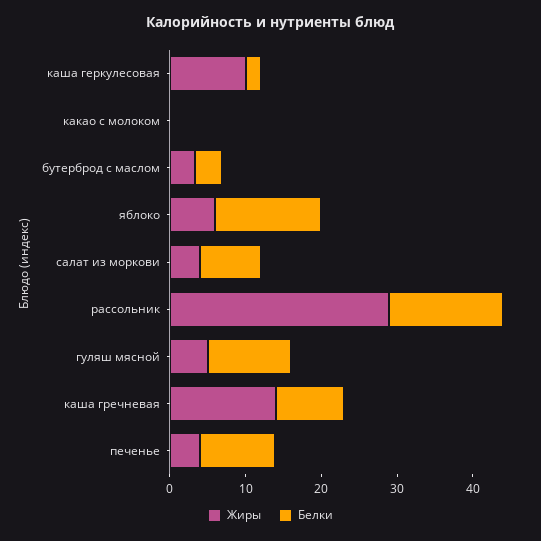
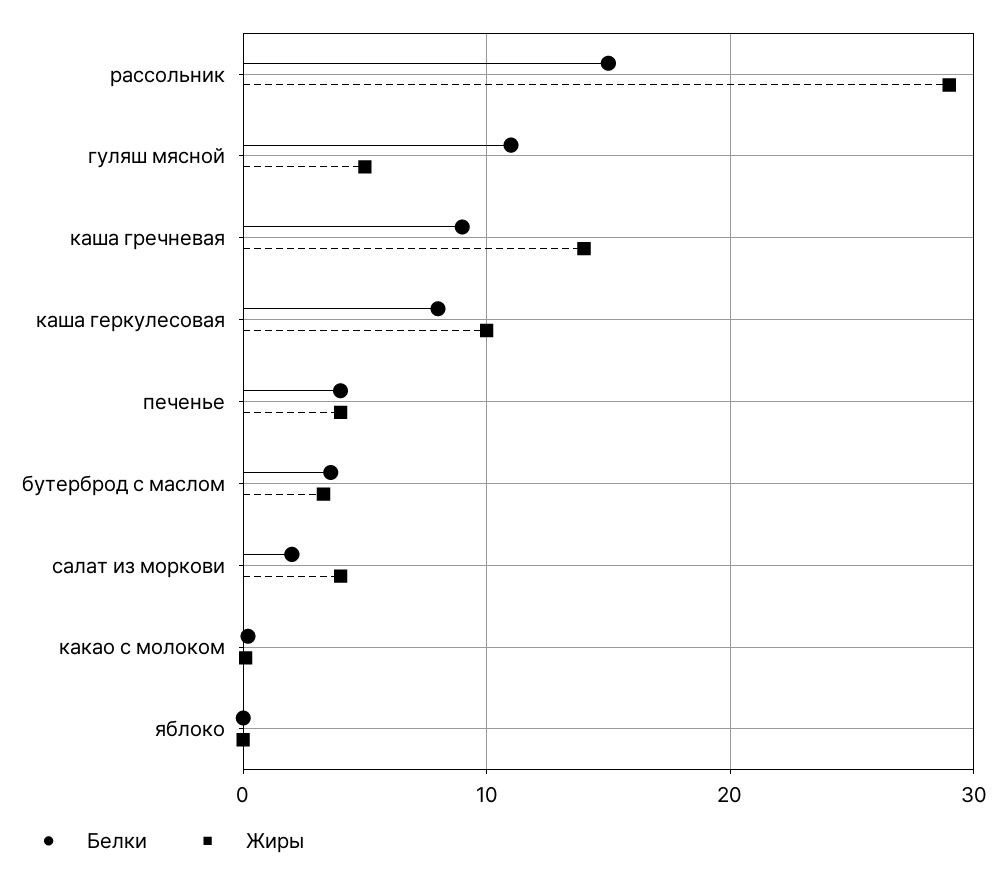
  {
    "Жиры": {
      "каша геркулесовая": 10,
      "какао с молоком": 0,
      "бутерброд с маслом": 3,
-     "яблоко": 6,
+     "яблоко": 0,
      "салат из моркови": 4,
      "рассольник": 29,
      "гуляш мясной": 5,
      "каша гречневая": 14,
      "печенье": 4
    },
    "Белки": {
-     "каша геркулесовая": 2,
+     "каша геркулесовая": 8,
      "какао с молоком": 0,
      "бутерброд с маслом": 4,
-     "яблоко": 14,
+     "яблоко": 0,
-     "салат из моркови": 8,
+     "салат из моркови": 2,
      "рассольник": 15,
      "гуляш мясной": 11,
      "каша гречневая": 9,
-     "печенье": 10
+     "печенье": 4
    }
  }

